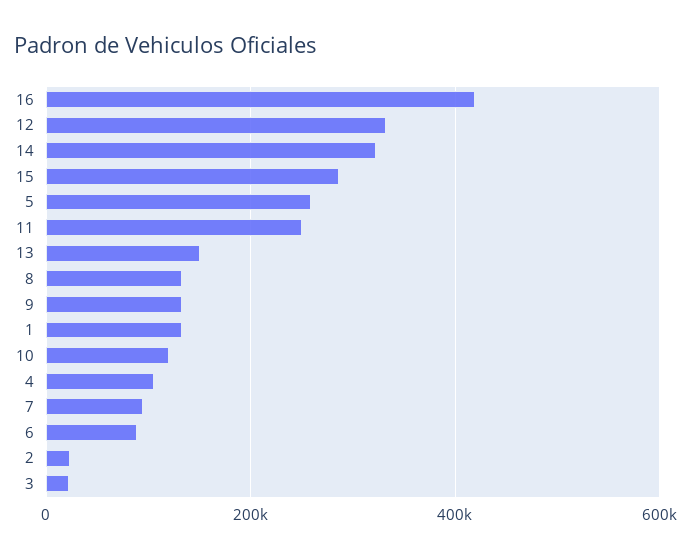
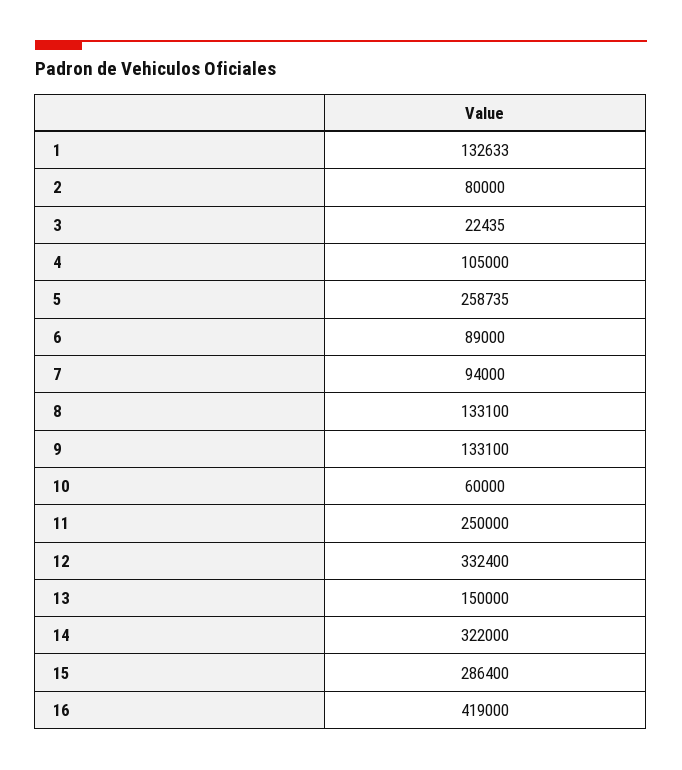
  {
    "16": 419000,
    "12": 332400,
    "14": 322000,
    "15": 286400,
    "5": 258735,
    "11": 250000,
    "13": 150000,
    "8": 133100,
    "9": 133100,
    "1": 132633,
-   "10": 120000,
+   "10": 60000,
    "4": 105000,
    "7": 94000,
    "6": 89000,
-   "2": 20000,
+   "2": 80000,
    "3": 22435
  }

